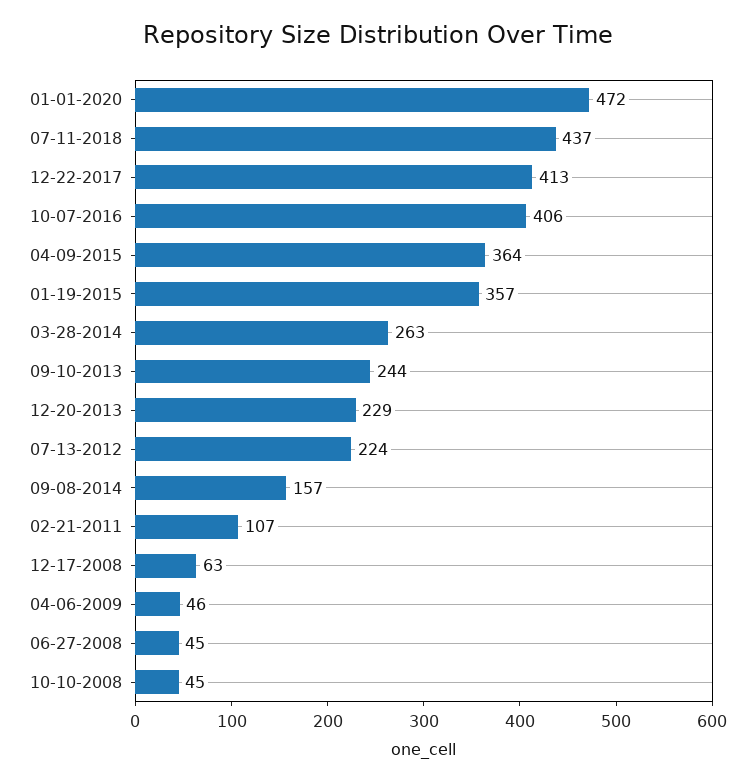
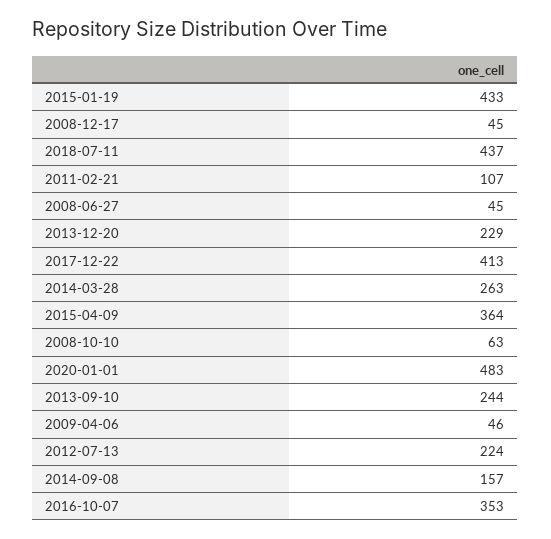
  {
-   "01-01-2020": 472,
+   "01-01-2020": 483,
    "07-11-2018": 437,
    "12-22-2017": 413,
-   "10-07-2016": 406,
+   "10-07-2016": 353,
    "04-09-2015": 364,
-   "01-19-2015": 357,
+   "01-19-2015": 433,
    "03-28-2014": 263,
    "09-10-2013": 244,
    "12-20-2013": 229,
    "07-13-2012": 224,
    "09-08-2014": 157,
    "02-21-2011": 107,
-   "12-17-2008": 63,
+   "12-17-2008": 45,
    "04-06-2009": 46,
    "06-27-2008": 45,
-   "10-10-2008": 45
+   "10-10-2008": 63
  }

